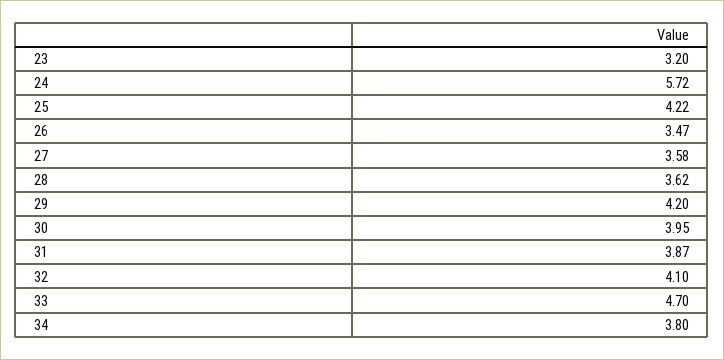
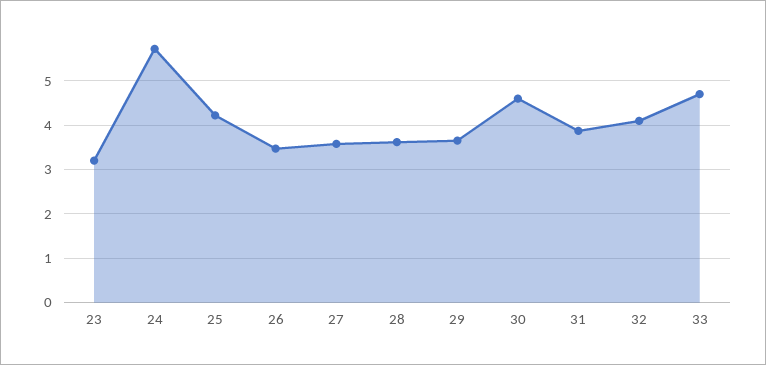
  {
    "23": 3.2,
    "24": 5.72,
    "25": 4.22,
    "26": 3.47,
    "27": 3.58,
    "28": 3.62,
-   "29": 4.2,
+   "29": 3.6,
-   "30": 3.95,
+   "30": 4.6,
    "31": 3.87,
    "32": 4.1,
-   "33": 4.7,
+   "33": 4.7
-   "34": 3.8
  }

